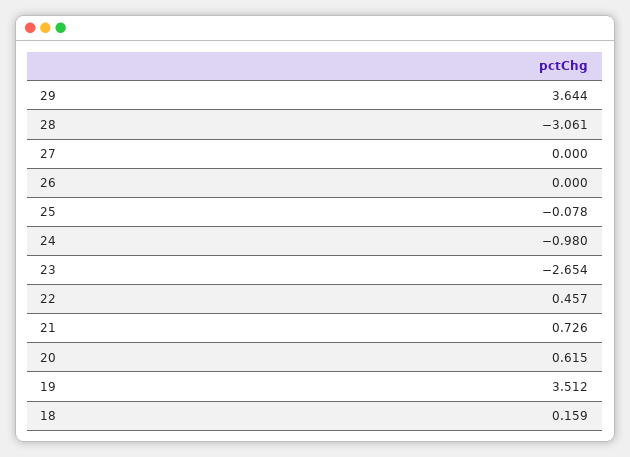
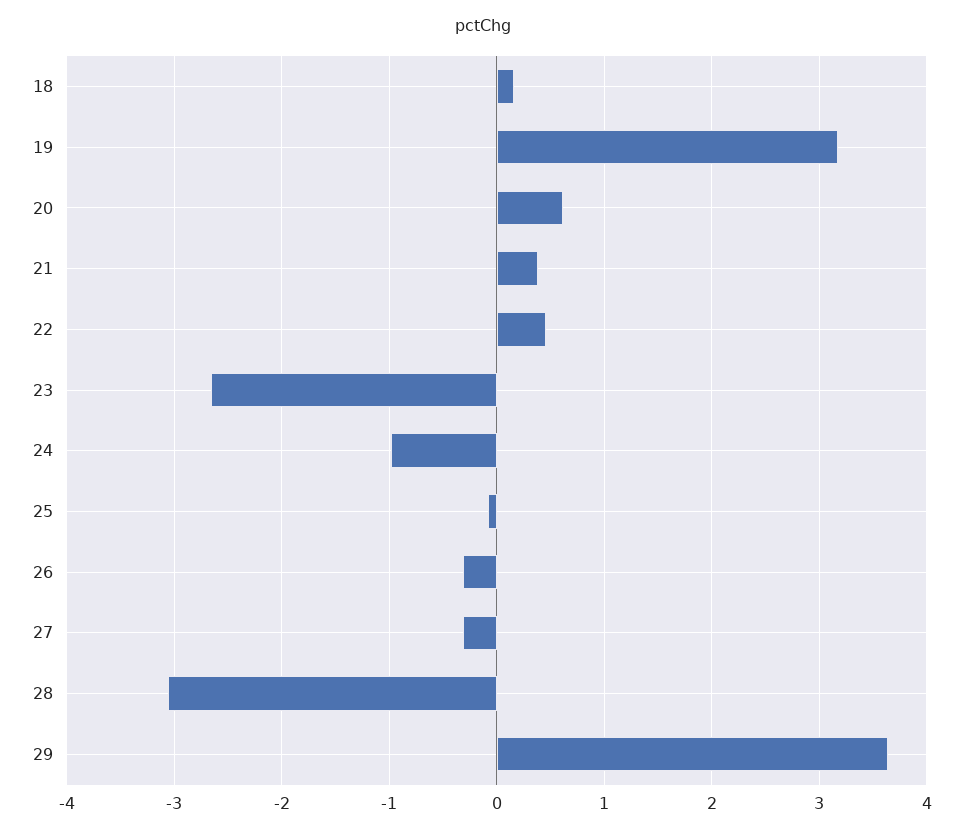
  {
    "29": 3.644,
    "28": -3.061,
-   "27": 0,
+   "27": -0.3,
-   "26": 0,
+   "26": -0.3,
    "25": -0.078,
    "24": -0.98,
    "23": -2.654,
    "22": 0.457,
-   "21": 0.726,
+   "21": 0.4,
    "20": 0.615,
-   "19": 3.512,
+   "19": 3.2,
    "18": 0.159
  }

